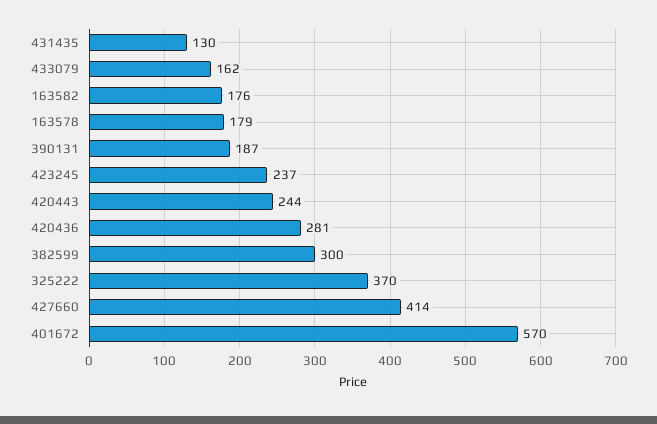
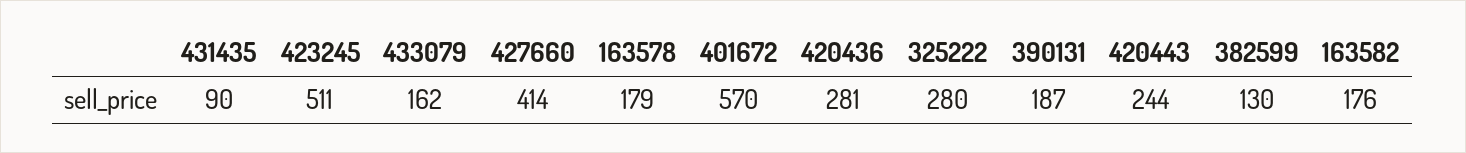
  {
-   "431435": 130,
+   "431435": 90,
    "433079": 162,
    "163582": 176,
    "163578": 179,
    "390131": 187,
-   "423245": 237,
+   "423245": 511,
    "420443": 244,
    "420436": 281,
-   "382599": 300,
+   "382599": 130,
-   "325222": 370,
+   "325222": 280,
    "427660": 414,
    "401672": 570
  }

